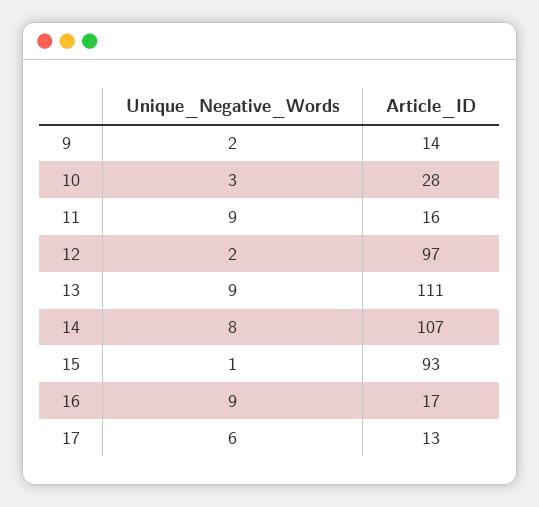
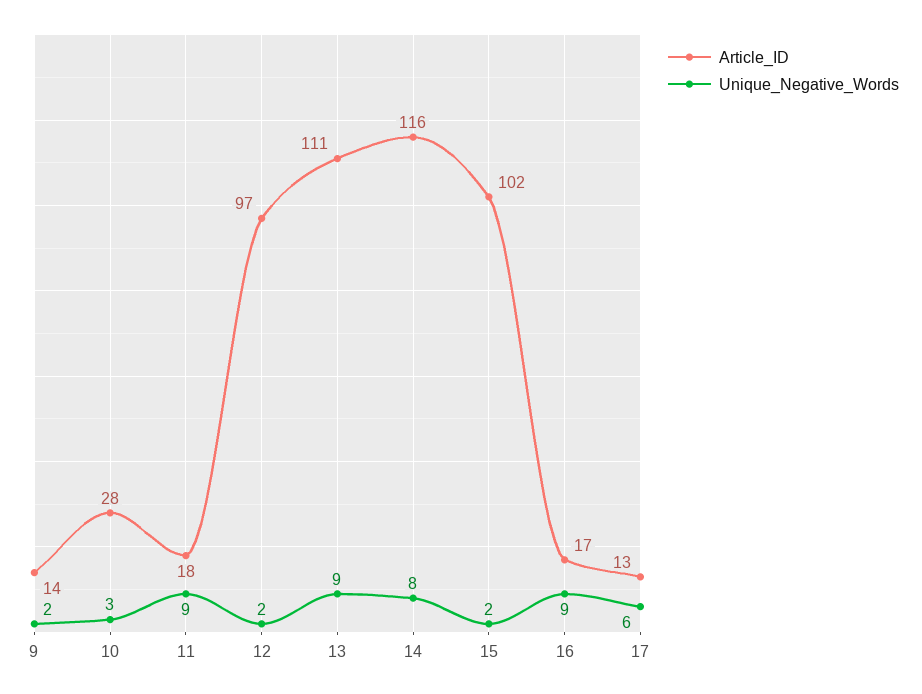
  {
    "Unique_Negative_Words": {
      "9": 2,
      "10": 3,
      "11": 9,
      "12": 2,
      "13": 9,
      "14": 8,
-     "15": 1,
+     "15": 2,
      "16": 9,
      "17": 6
    },
    "Article_ID": {
      "9": 14,
      "10": 28,
-     "11": 16,
+     "11": 18,
      "12": 97,
      "13": 111,
-     "14": 107,
+     "14": 116,
-     "15": 93,
+     "15": 102,
      "16": 17,
      "17": 13
    }
  }

